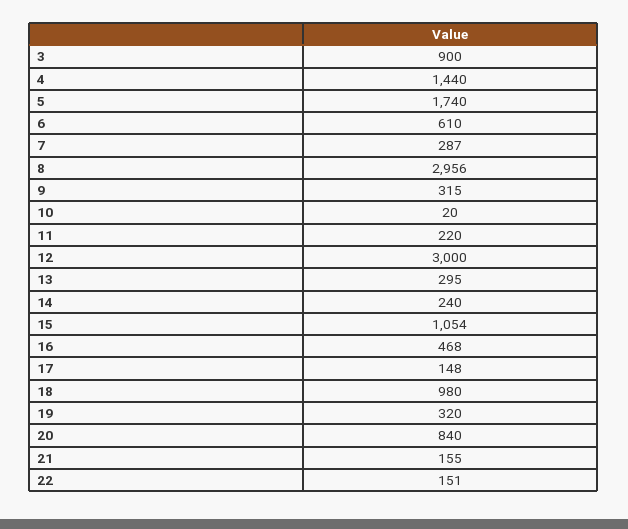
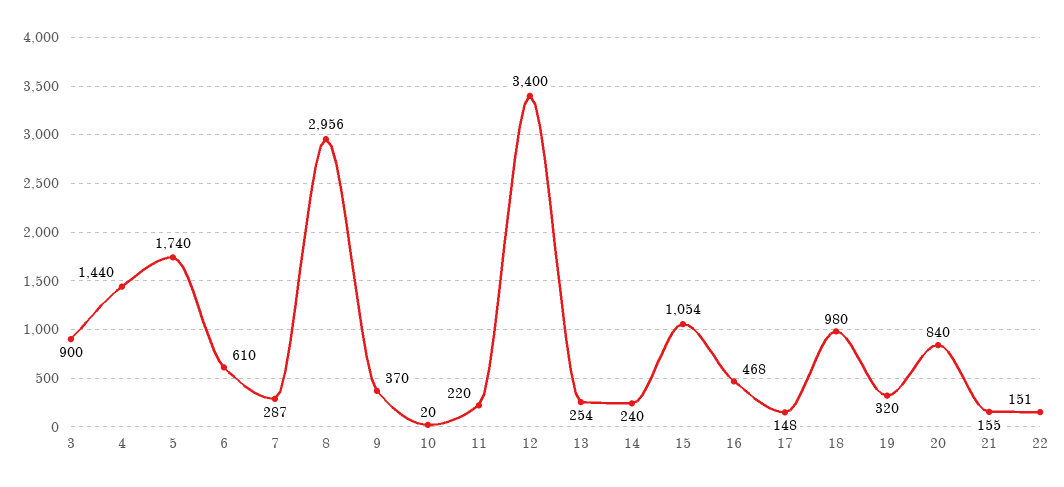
  {
    "3": 900,
    "4": 1440,
    "5": 1740,
    "6": 610,
    "7": 287,
    "8": 2956,
-   "9": 315,
+   "9": 370,
    "10": 20,
    "11": 220,
-   "12": 3000,
+   "12": 3400,
-   "13": 295,
+   "13": 254,
    "14": 240,
    "15": 1054,
    "16": 468,
    "17": 148,
    "18": 980,
    "19": 320,
    "20": 840,
    "21": 155,
    "22": 151
  }

